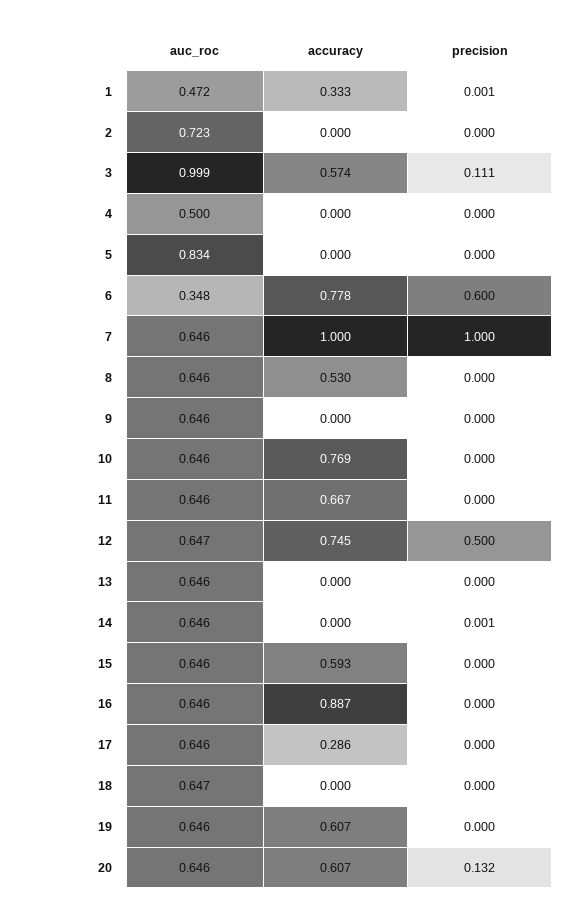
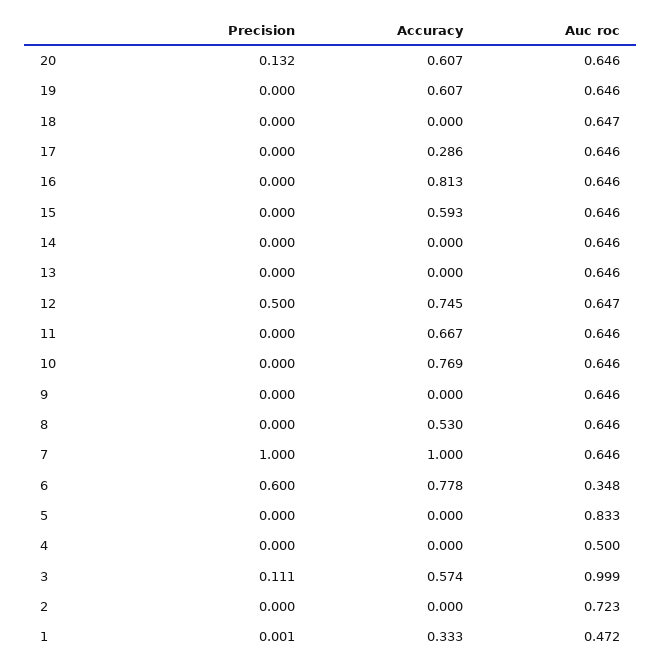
  {
    "auc_roc": {
      "1": 0.472,
      "2": 0.723,
      "3": 0.999,
      "4": 0.5,
-     "5": 0.834,
+     "5": 0.833,
      "6": 0.348,
      "7": 0.646,
      "8": 0.646,
      "9": 0.646,
      "10": 0.646,
      "11": 0.646,
      "12": 0.647,
      "13": 0.646,
      "14": 0.646,
      "15": 0.646,
      "16": 0.646,
      "17": 0.646,
      "18": 0.647,
      "19": 0.646,
      "20": 0.646
    },
    "accuracy": {
      "1": 0.333,
      "2": 0,
      "3": 0.574,
      "4": 0,
      "5": 0,
      "6": 0.778,
      "7": 1,
      "8": 0.53,
      "9": 0,
      "10": 0.769,
      "11": 0.667,
      "12": 0.745,
      "13": 0,
      "14": 0,
      "15": 0.593,
-     "16": 0.887,
+     "16": 0.813,
      "17": 0.286,
      "18": 0,
      "19": 0.607,
      "20": 0.607
    },
    "precision": {
      "1": 0.001,
      "2": 0,
      "3": 0.111,
      "4": 0,
      "5": 0,
      "6": 0.6,
      "7": 1,
      "8": 0,
      "9": 0,
      "10": 0,
      "11": 0,
      "12": 0.5,
      "13": 0,
-     "14": 0.001,
+     "14": 0,
      "15": 0,
      "16": 0,
      "17": 0,
      "18": 0,
      "19": 0,
      "20": 0.132
    }
  }

